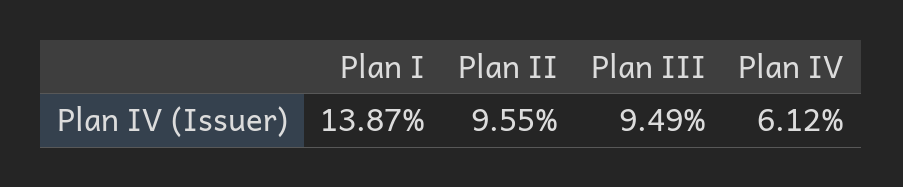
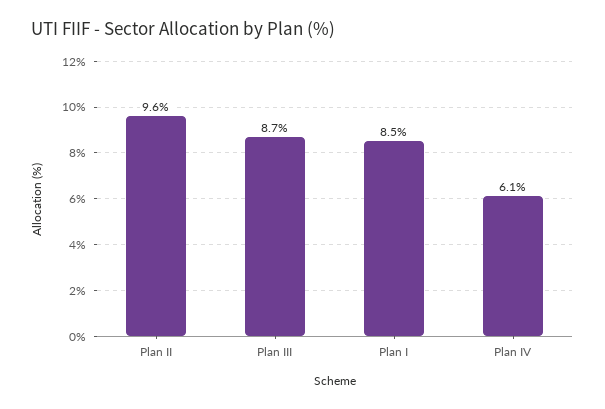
  {
-   "Plan I": 13.87,
+   "Plan I": 8.5,
    "Plan II": 9.55,
-   "Plan III": 9.49,
+   "Plan III": 8.7,
    "Plan IV": 6.12
  }

